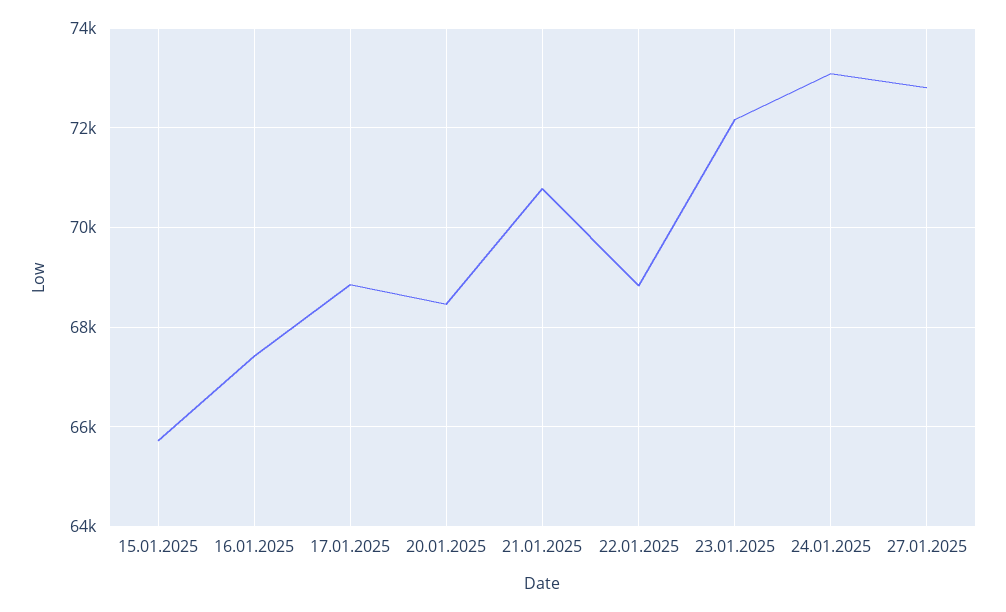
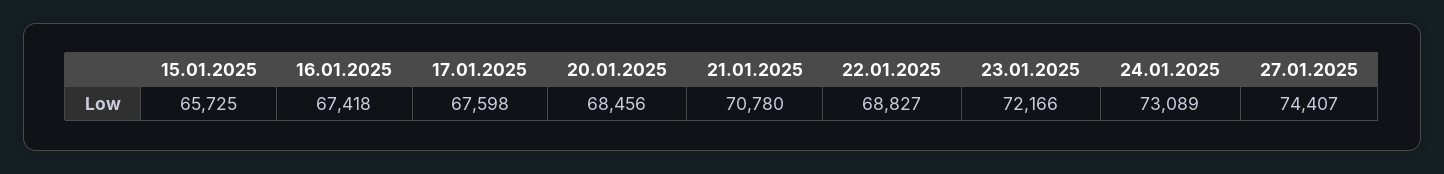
  {
    "15.01.2025": 65725,
    "16.01.2025": 67418,
-   "17.01.2025": 68800,
+   "17.01.2025": 67598,
    "20.01.2025": 68456,
    "21.01.2025": 70780,
    "22.01.2025": 68827,
    "23.01.2025": 72166,
    "24.01.2025": 73089,
-   "27.01.2025": 72800
+   "27.01.2025": 74407
  }

